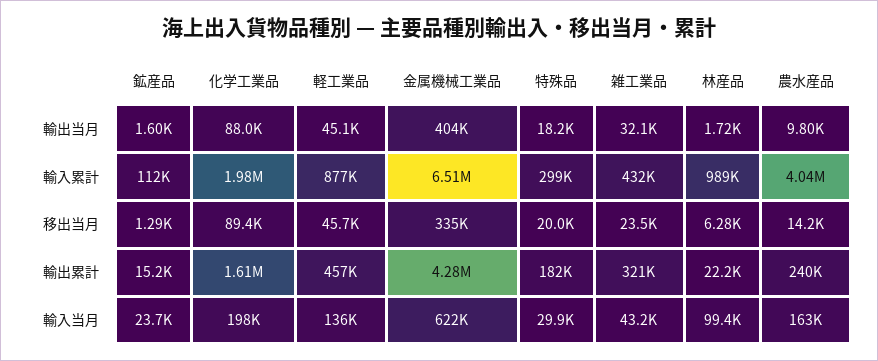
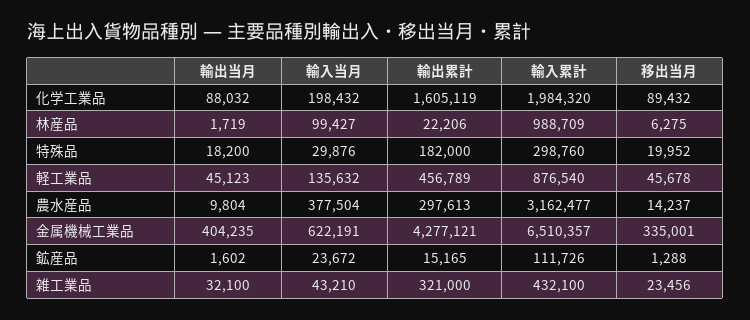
  {
    "鉱産品": {
      "輸出当月": 1602,
      "輸入累計": 111726,
      "移出当月": 1288,
      "輸出累計": 15165,
      "輸入当月": 23672
    },
    "化学工業品": {
      "輸出当月": 88032,
      "輸入累計": 1984320,
      "移出当月": 89432,
      "輸出累計": 1605119,
      "輸入当月": 198432
    },
    "軽工業品": {
      "輸出当月": 45123,
      "輸入累計": 876540,
      "移出当月": 45678,
      "輸出累計": 456789,
      "輸入当月": 135632
    },
    "金属機械工業品": {
      "輸出当月": 404235,
      "輸入累計": 6510357,
      "移出当月": 335001,
      "輸出累計": 4277121,
      "輸入当月": 622191
    },
    "特殊品": {
      "輸出当月": 18200,
      "輸入累計": 298760,
      "移出当月": 19952,
      "輸出累計": 182000,
      "輸入当月": 29876
    },
    "雑工業品": {
      "輸出当月": 32100,
      "輸入累計": 432100,
      "移出当月": 23456,
      "輸出累計": 321000,
      "輸入当月": 43210
    },
    "林産品": {
      "輸出当月": 1719,
      "輸入累計": 988709,
      "移出当月": 6275,
      "輸出累計": 22206,
      "輸入当月": 99427
    },
    "農水産品": {
      "輸出当月": 9804,
-     "輸入累計": 4040000,
+     "輸入累計": 3162477,
      "移出当月": 14237,
-     "輸出累計": 240000,
+     "輸出累計": 297613,
-     "輸入当月": 163000
+     "輸入当月": 377504
    }
  }

